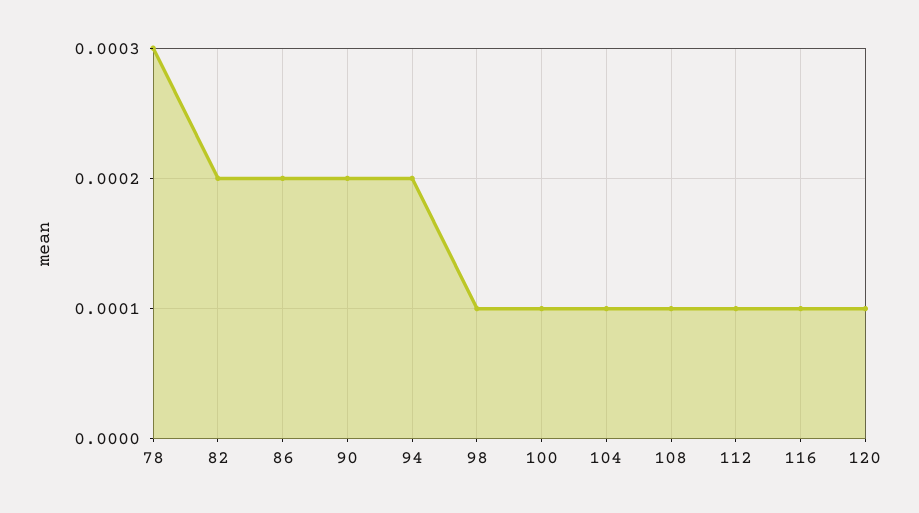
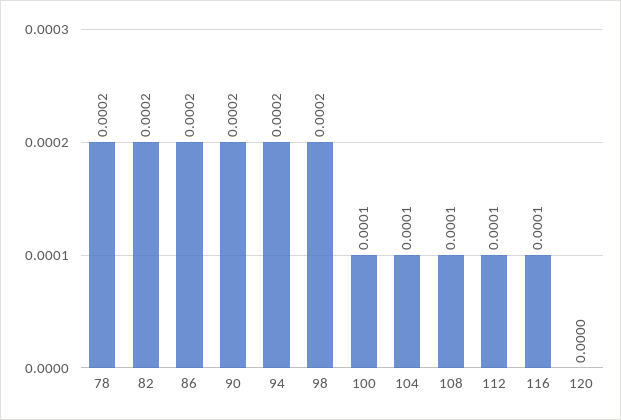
  {
-   "78": 0.0003,
+   "78": 0.0002,
    "82": 0.0002,
    "86": 0.0002,
    "90": 0.0002,
    "94": 0.0002,
-   "98": 0.0001,
+   "98": 0.0002,
    "100": 0.0001,
    "104": 0.0001,
    "108": 0.0001,
    "112": 0.0001,
    "116": 0.0001,
-   "120": 0.0001
+   "120": 0
  }

